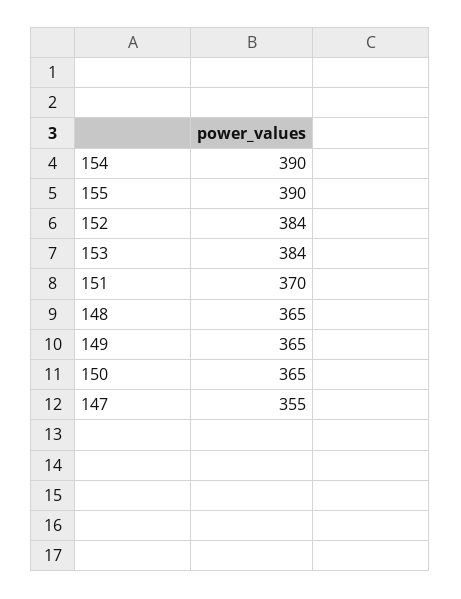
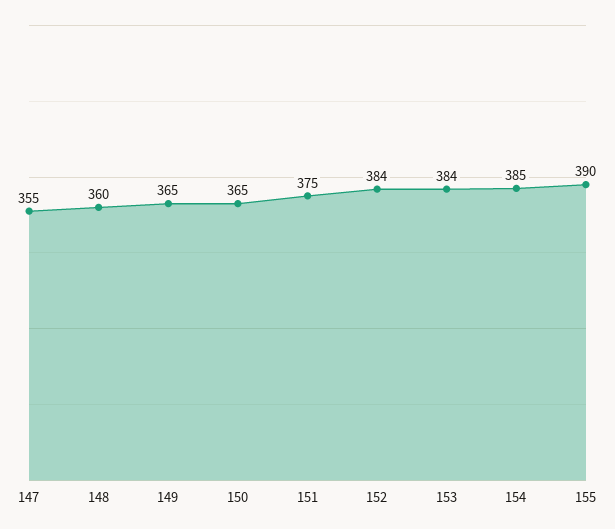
  {
-   "154": 390,
+   "154": 385,
    "155": 390,
    "152": 384,
    "153": 384,
-   "151": 370,
+   "151": 375,
-   "148": 365,
+   "148": 360,
    "149": 365,
    "150": 365,
    "147": 355
  }

